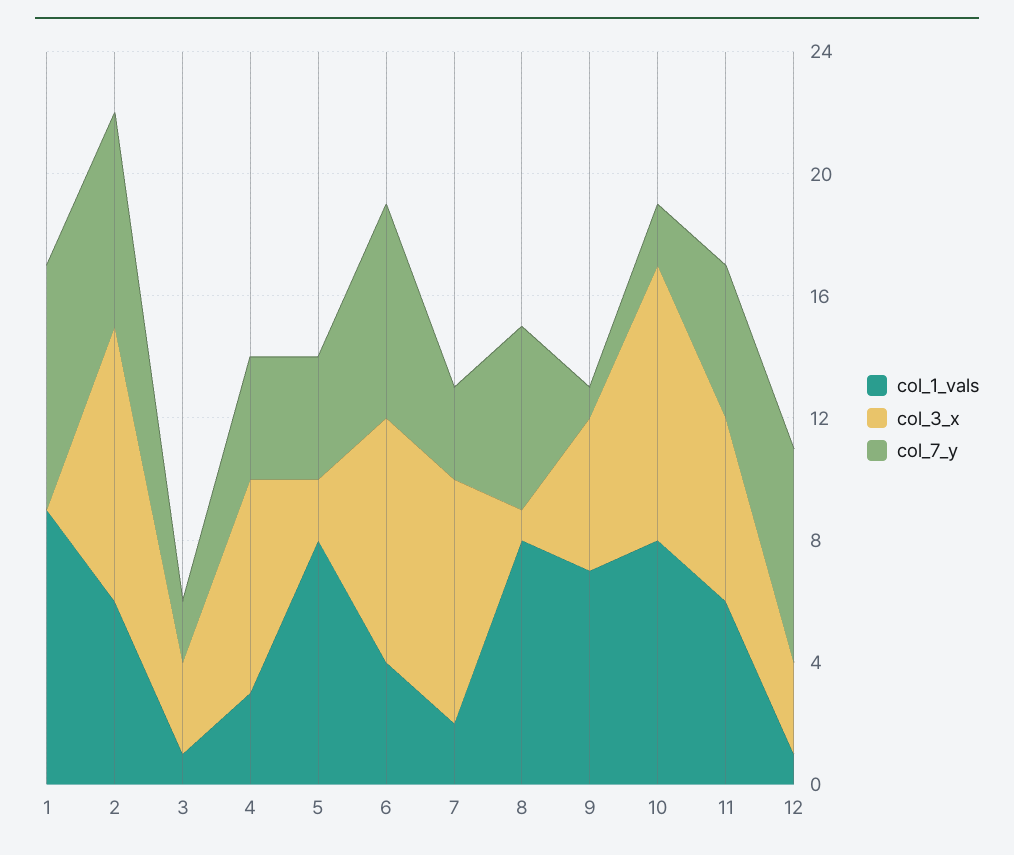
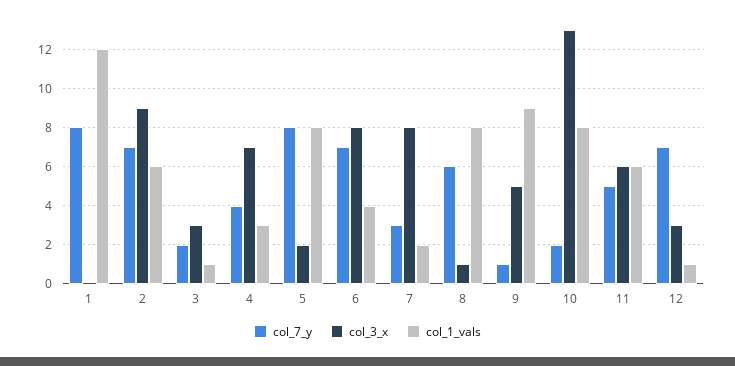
  {
    "col_1_vals": {
-     "1": 9,
+     "1": 12,
      "2": 6,
      "3": 1,
      "4": 3,
      "5": 8,
      "6": 4,
      "7": 2,
      "8": 8,
-     "9": 7,
+     "9": 9,
      "10": 8,
      "11": 6,
      "12": 1
    },
    "col_3_x": {
      "1": 0,
      "2": 9,
      "3": 3,
      "4": 7,
      "5": 2,
      "6": 8,
      "7": 8,
      "8": 1,
      "9": 5,
-     "10": 9,
+     "10": 13,
      "11": 6,
      "12": 3
    },
    "col_7_y": {
      "1": 8,
      "2": 7,
      "3": 2,
      "4": 4,
-     "5": 4,
+     "5": 8,
      "6": 7,
      "7": 3,
      "8": 6,
      "9": 1,
      "10": 2,
      "11": 5,
      "12": 7
    }
  }

